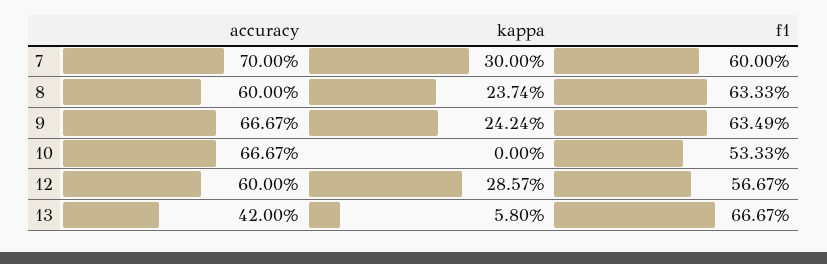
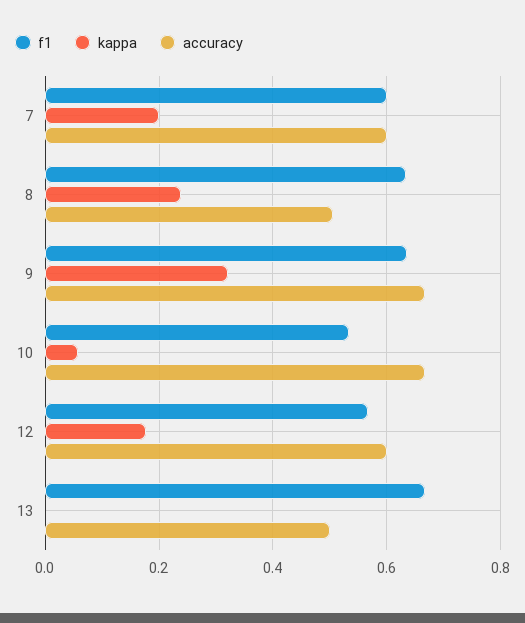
  {
    "accuracy": {
-     "7": 0.7,
+     "7": 0.6,
-     "8": 0.6,
+     "8": 0.5,
      "9": 0.6667,
      "10": 0.6667,
      "12": 0.6,
-     "13": 0.42
+     "13": 0.5
    },
    "kappa": {
-     "7": 0.3,
+     "7": 0.2,
      "8": 0.2374,
-     "9": 0.2424,
+     "9": 0.32,
-     "10": 0,
+     "10": 0.06,
-     "12": 0.2857,
+     "12": 0.18,
-     "13": 0.058
+     "13": 0
    },
    "f1": {
      "7": 0.6,
      "8": 0.6333,
      "9": 0.6349,
      "10": 0.5333,
      "12": 0.5667,
      "13": 0.6667
    }
  }

